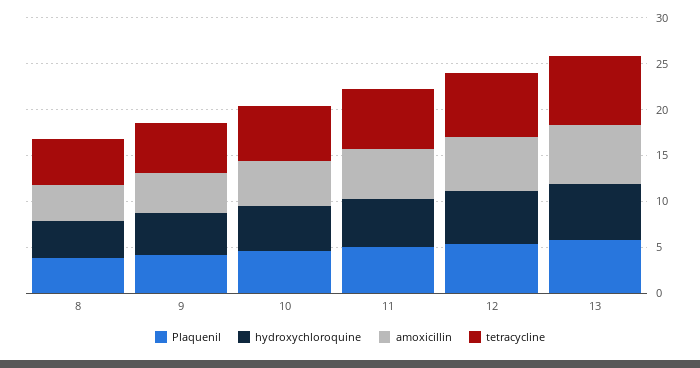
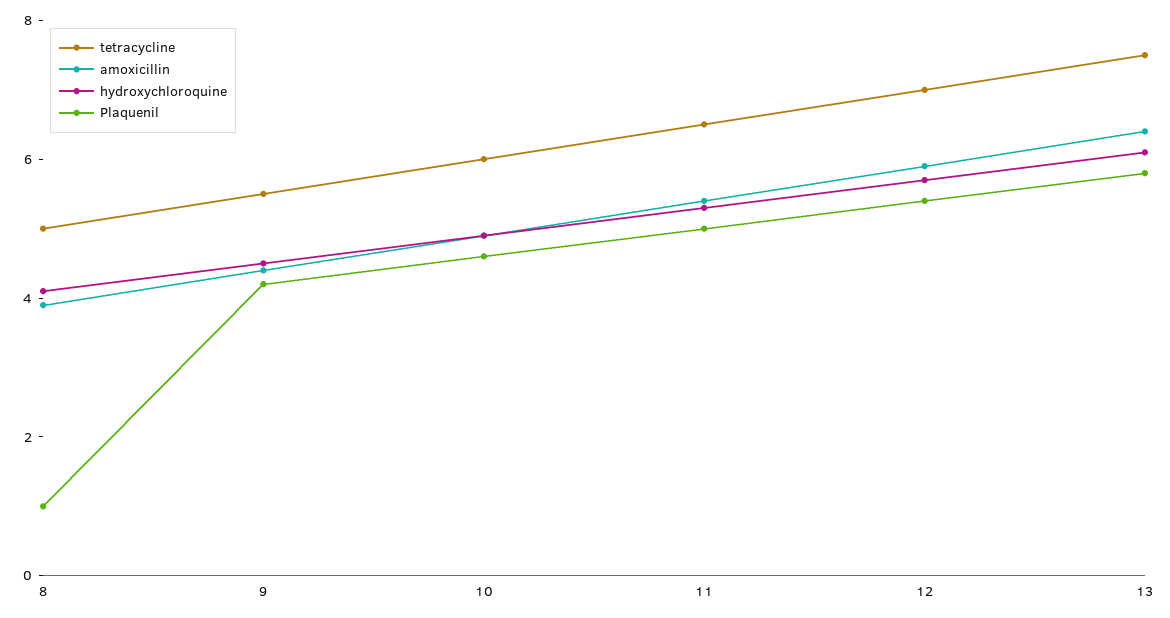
  {
    "Plaquenil": {
-     "8": 4,
+     "8": 1,
      "9": 4,
      "10": 4.5,
      "11": 5,
      "12": 5.5,
      "13": 6
    },
    "hydroxychloroquine": {
      "8": 4,
      "9": 4.5,
      "10": 5,
      "11": 5.5,
      "12": 5.5,
      "13": 6
    },
    "amoxicillin": {
      "8": 4,
      "9": 4.5,
      "10": 5,
      "11": 5.5,
      "12": 6,
      "13": 6.5
    },
    "tetracycline": {
      "8": 5,
      "9": 5.5,
      "10": 6,
      "11": 6.5,
      "12": 7,
      "13": 7.5
    }
  }

